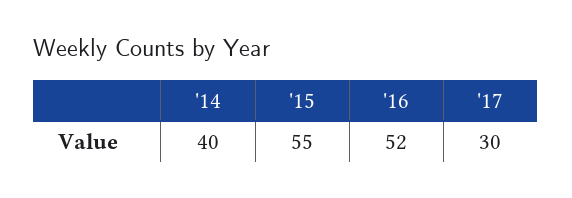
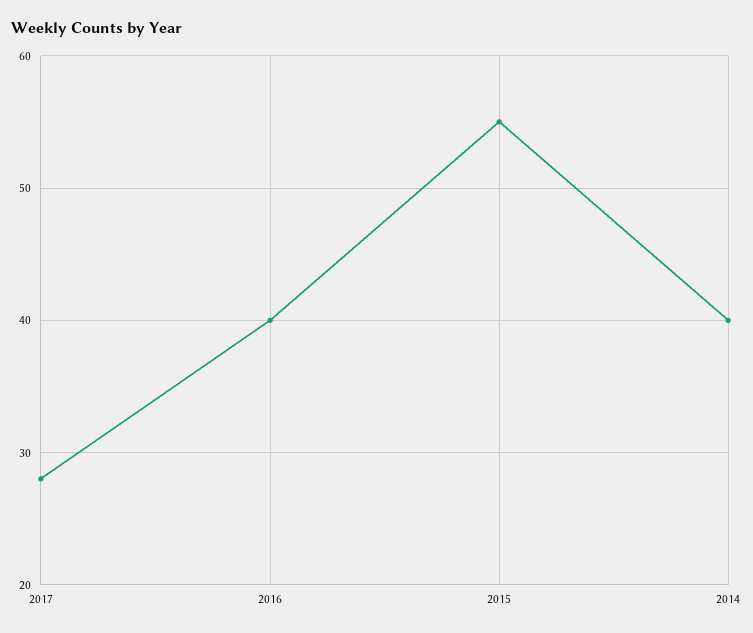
  {
    "'14": 40,
    "'15": 55,
-   "'16": 52,
+   "'16": 40,
-   "'17": 30
+   "'17": 28
  }

